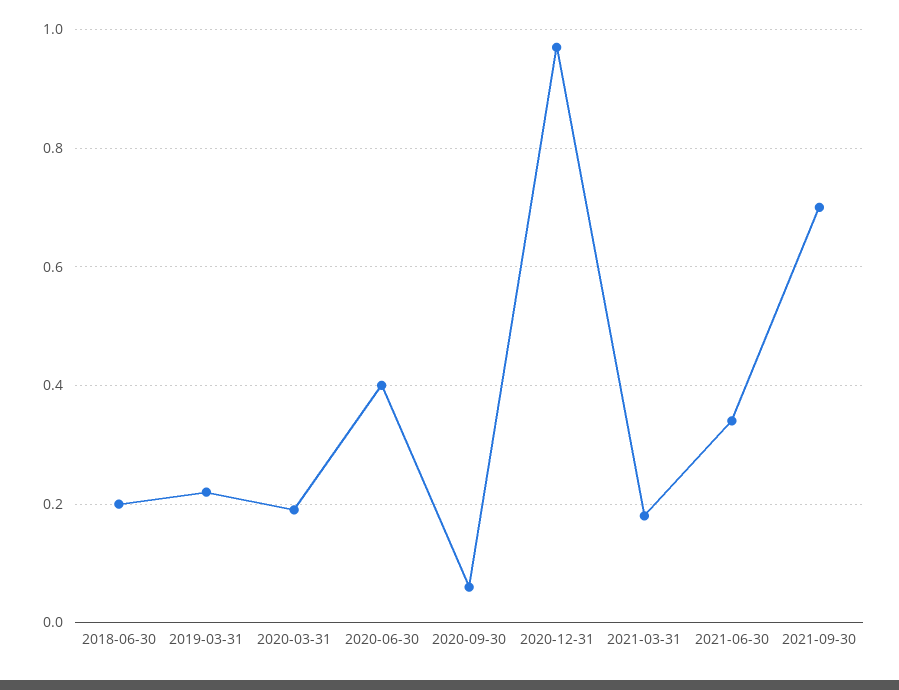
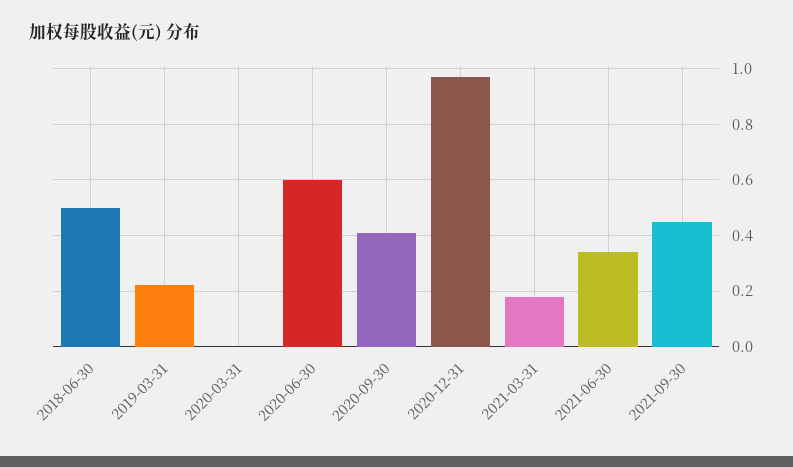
  {
-   "2018-06-30": 0.2,
+   "2018-06-30": 0.5,
    "2019-03-31": 0.2,
-   "2020-03-31": 0.2,
+   "2020-03-31": 0,
-   "2020-06-30": 0.4,
+   "2020-06-30": 0.6,
-   "2020-09-30": 0.05,
+   "2020-09-30": 0.4,
    "2020-12-31": 0.95,
    "2021-03-31": 0.2,
    "2021-06-30": 0.35,
-   "2021-09-30": 0.7
+   "2021-09-30": 0.45
  }

